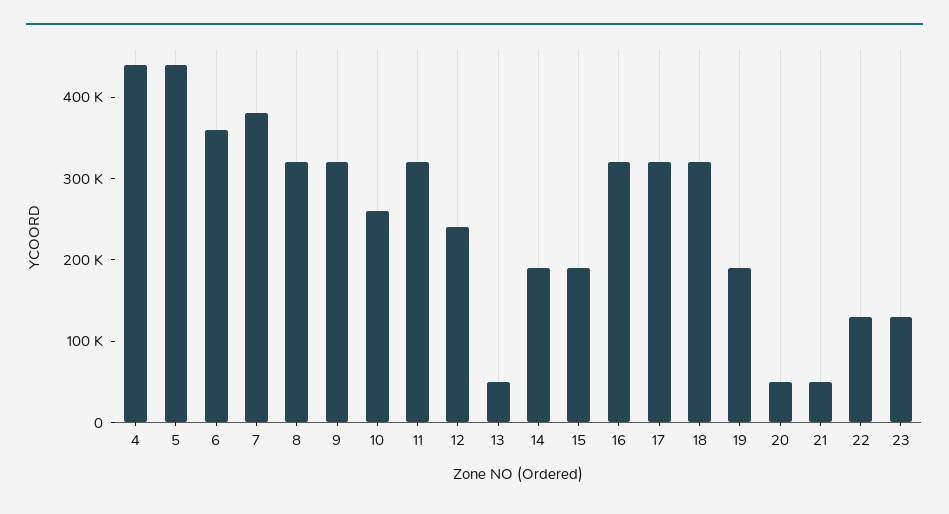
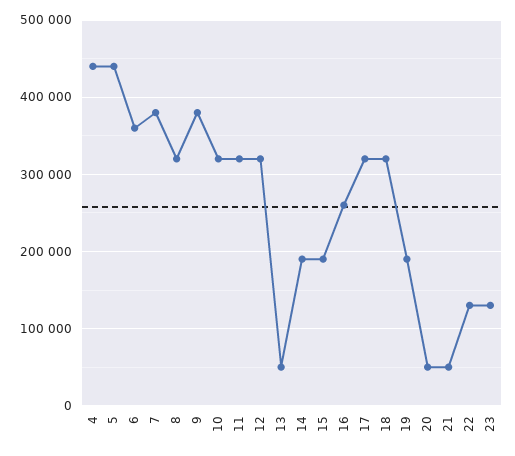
  {
    "4": 440000,
    "5": 440000,
    "6": 360000,
    "7": 380000,
    "8": 320000,
-   "9": 320000,
+   "9": 380000,
-   "10": 260000,
+   "10": 320000,
    "11": 320000,
-   "12": 240000,
+   "12": 320000,
    "13": 50000,
    "14": 190000,
    "15": 190000,
-   "16": 320000,
+   "16": 260000,
    "17": 320000,
    "18": 320000,
    "19": 190000,
    "20": 50000,
    "21": 50000,
    "22": 130000,
    "23": 130000
  }

